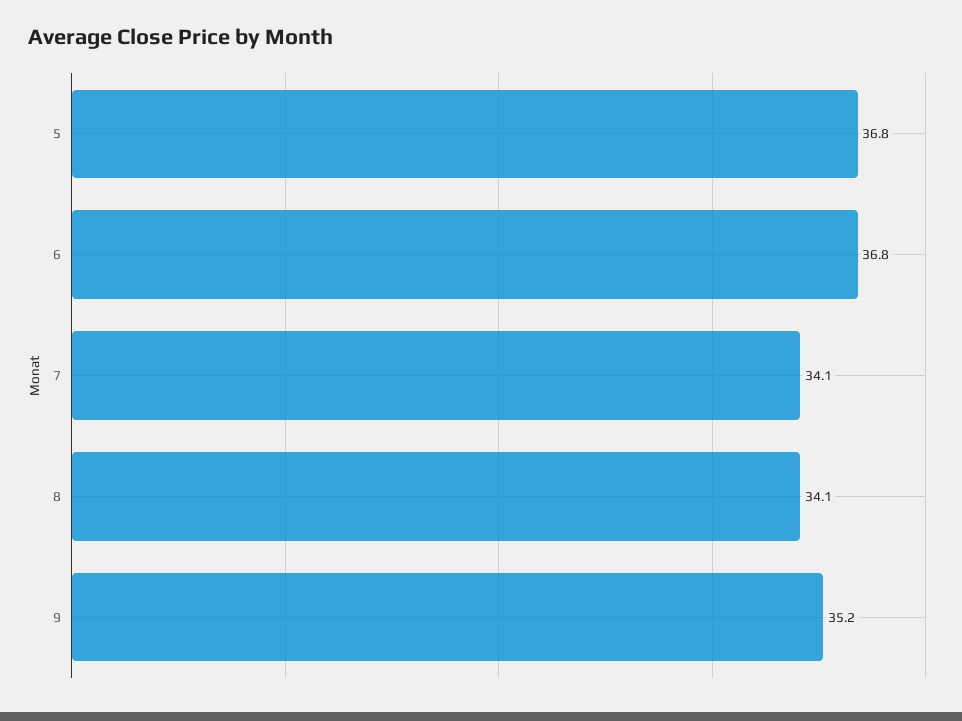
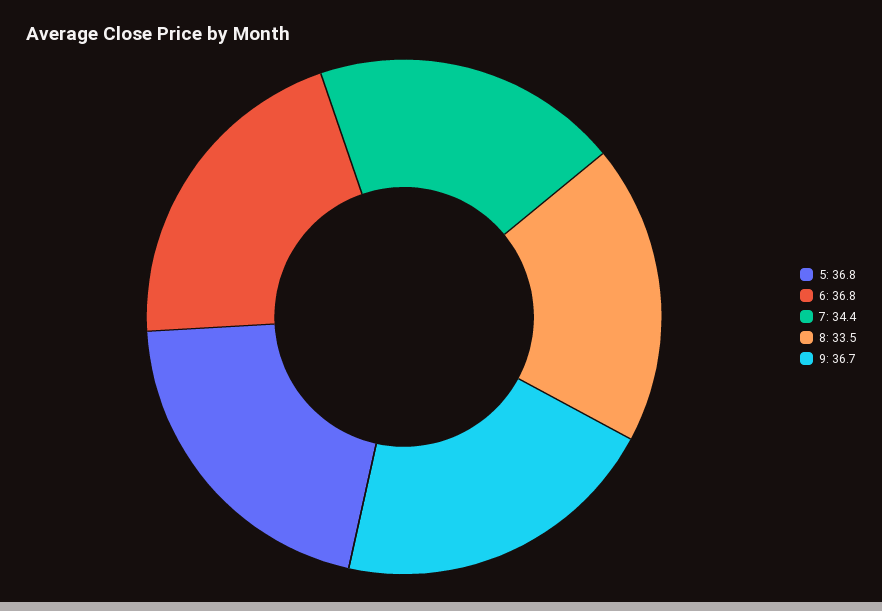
  {
    "5": 36.8,
    "6": 36.8,
-   "7": 34.1,
+   "7": 34.4,
-   "8": 34.1,
+   "8": 33.5,
-   "9": 35.2
+   "9": 36.7
  }

